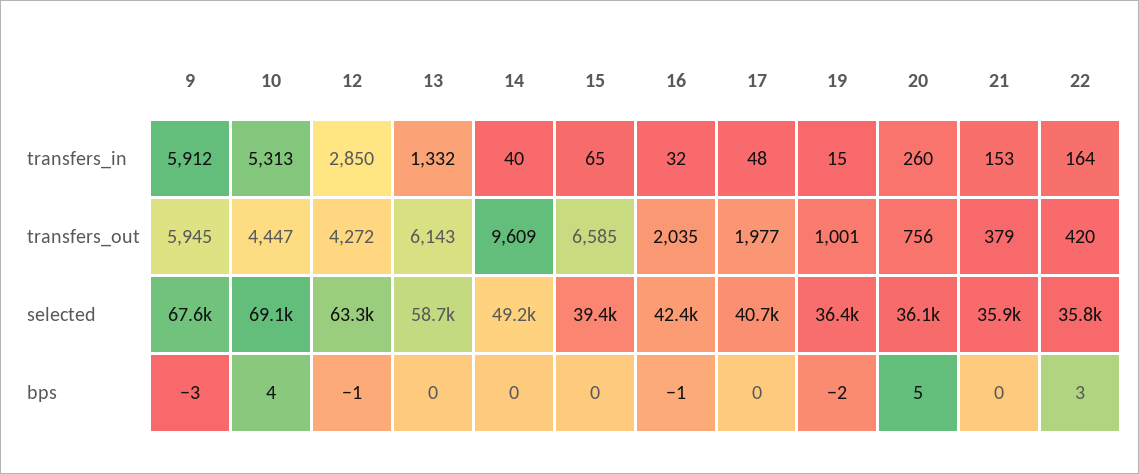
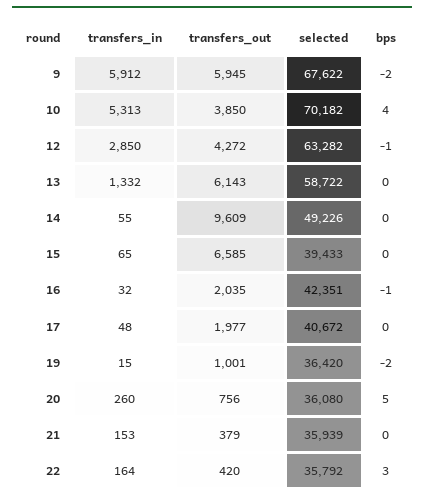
  {
    "9": {
      "transfers_in": 5912,
      "transfers_out": 5945,
      "selected": 67622,
-     "bps": -3
+     "bps": -2
    },
    "10": {
      "transfers_in": 5313,
-     "transfers_out": 4447,
+     "transfers_out": 3850,
-     "selected": 69100,
+     "selected": 70182,
      "bps": 4
    },
    "12": {
      "transfers_in": 2850,
      "transfers_out": 4272,
      "selected": 63282,
      "bps": -1
    },
    "13": {
      "transfers_in": 1332,
      "transfers_out": 6143,
      "selected": 58722,
      "bps": 0
    },
    "14": {
-     "transfers_in": 40,
+     "transfers_in": 55,
      "transfers_out": 9609,
      "selected": 49226,
      "bps": 0
    },
    "15": {
      "transfers_in": 65,
      "transfers_out": 6585,
      "selected": 39433,
      "bps": 0
    },
    "16": {
      "transfers_in": 32,
      "transfers_out": 2035,
      "selected": 42351,
      "bps": -1
    },
    "17": {
      "transfers_in": 48,
      "transfers_out": 1977,
      "selected": 40672,
      "bps": 0
    },
    "19": {
      "transfers_in": 15,
      "transfers_out": 1001,
      "selected": 36420,
      "bps": -2
    },
    "20": {
      "transfers_in": 260,
      "transfers_out": 756,
      "selected": 36080,
      "bps": 5
    },
    "21": {
      "transfers_in": 153,
      "transfers_out": 379,
      "selected": 35939,
      "bps": 0
    },
    "22": {
      "transfers_in": 164,
      "transfers_out": 420,
      "selected": 35792,
      "bps": 3
    }
  }

